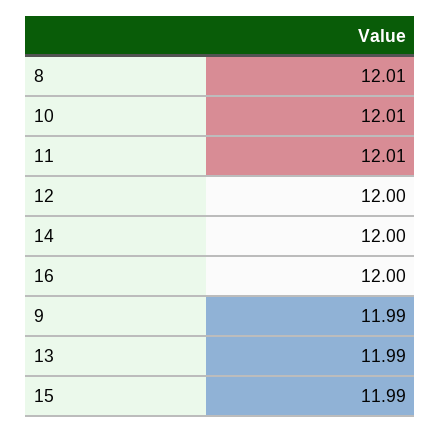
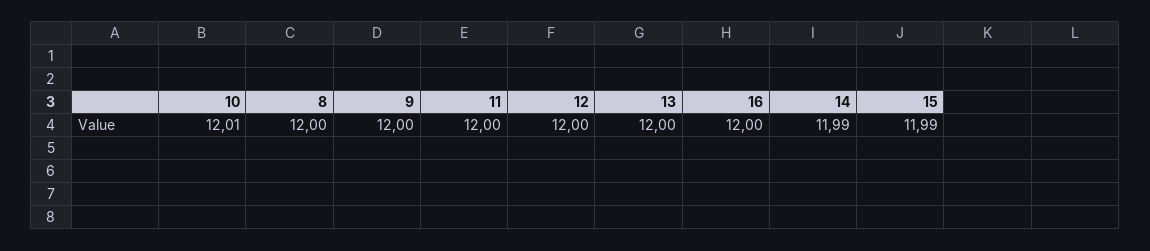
  {
-   "8": 12.01,
+   "8": 12,
    "10": 12.01,
-   "11": 12.01,
+   "11": 12,
    "12": 12,
-   "14": 12,
+   "14": 11.99,
    "16": 12,
-   "9": 11.99,
+   "9": 12,
-   "13": 11.99,
+   "13": 12,
    "15": 11.99
  }

